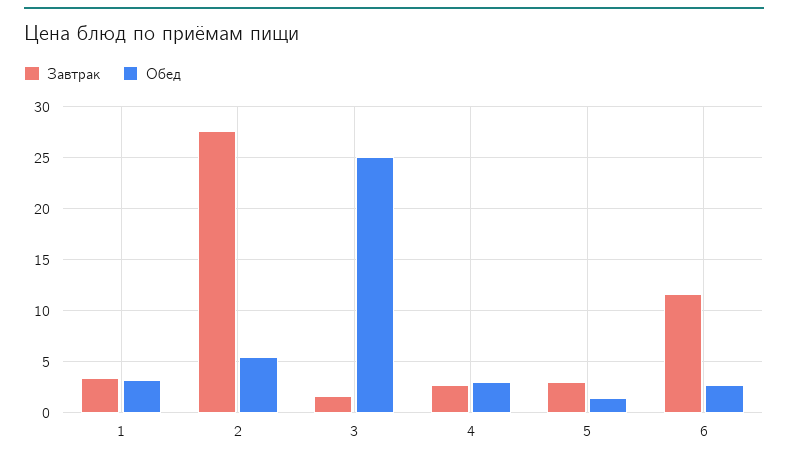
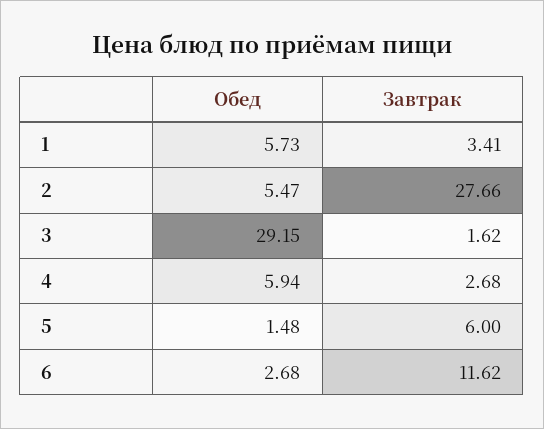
  {
    "Завтрак": {
      "1": 3.41,
      "2": 27.66,
      "3": 1.62,
      "4": 2.68,
-     "5": 3,
+     "5": 6,
      "6": 11.62
    },
    "Обед": {
-     "1": 3,
+     "1": 5.73,
      "2": 5.47,
-     "3": 25,
+     "3": 29.15,
-     "4": 3,
+     "4": 5.94,
      "5": 1.48,
      "6": 2.68
    }
  }

